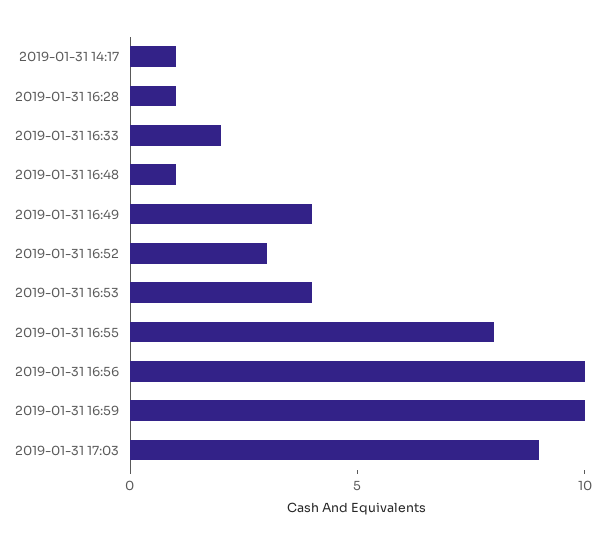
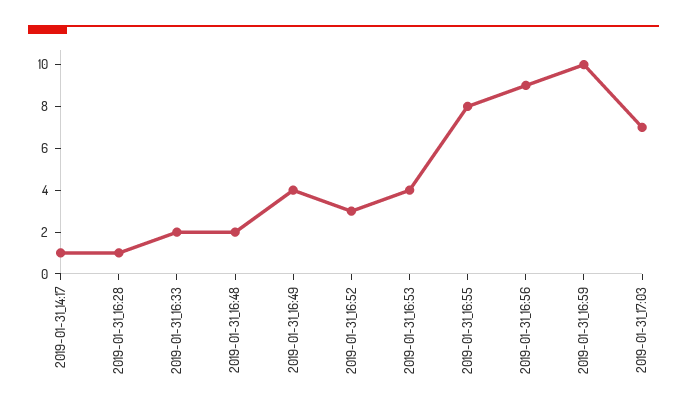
  {
    "2019-01-31 14:17": 1,
    "2019-01-31 16:28": 1,
    "2019-01-31 16:33": 2,
-   "2019-01-31 16:48": 1,
+   "2019-01-31 16:48": 2,
    "2019-01-31 16:49": 4,
    "2019-01-31 16:52": 3,
    "2019-01-31 16:53": 4,
    "2019-01-31 16:55": 8,
-   "2019-01-31 16:56": 10,
+   "2019-01-31 16:56": 9,
    "2019-01-31 16:59": 10,
-   "2019-01-31 17:03": 9
+   "2019-01-31 17:03": 7
  }

